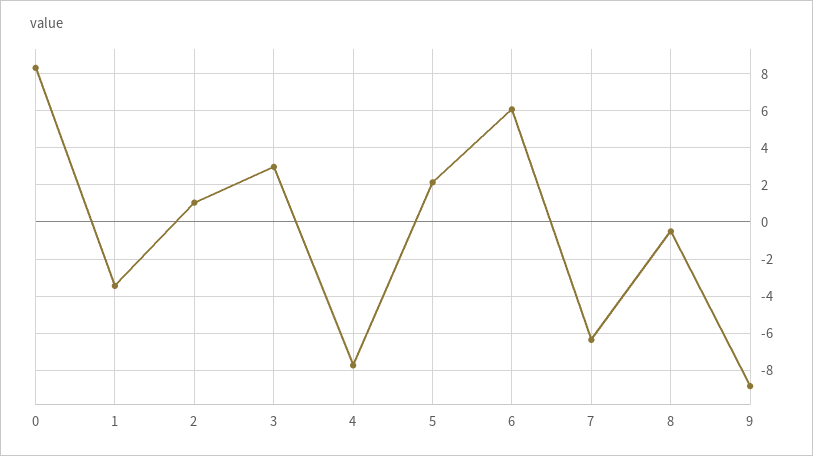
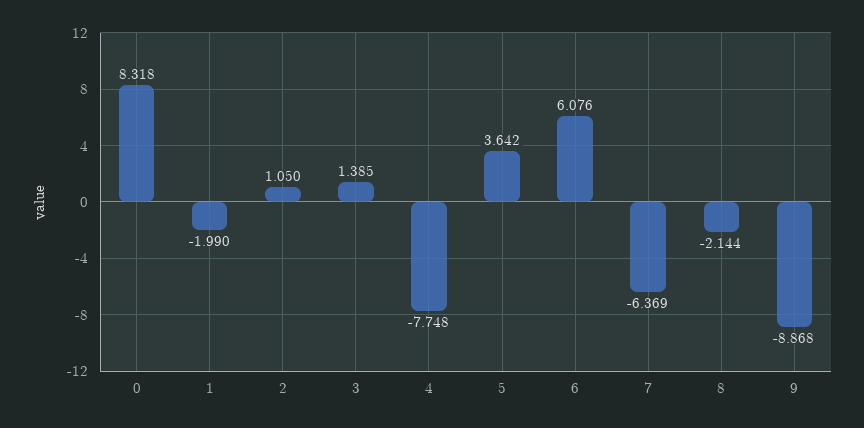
  {
    "0": 8.318,
-   "1": -3.5,
+   "1": -1.99,
    "2": 1.05,
-   "3": 3,
+   "3": 1.385,
    "4": -7.748,
-   "5": 2,
+   "5": 3.642,
    "6": 6.076,
    "7": -6.369,
-   "8": -0.5,
+   "8": -2.144,
    "9": -8.868
  }

